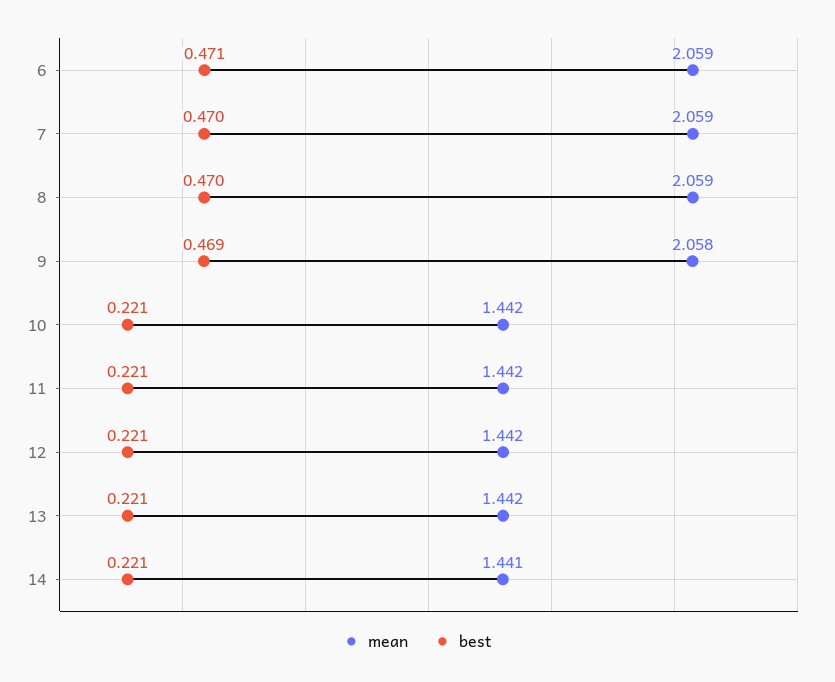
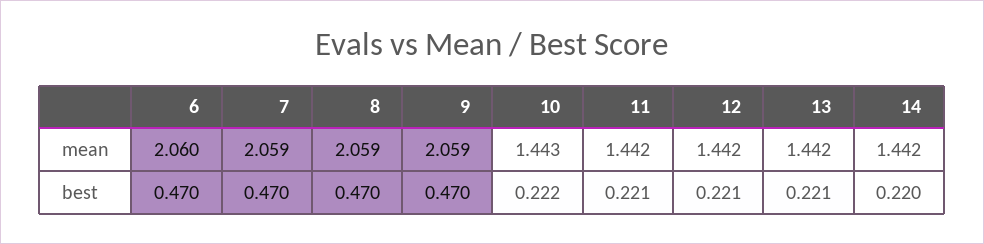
  {
    "mean": {
-     "6": 2.059,
+     "6": 2.06,
      "7": 2.059,
      "8": 2.059,
-     "9": 2.058,
+     "9": 2.059,
-     "10": 1.442,
+     "10": 1.443,
      "11": 1.442,
      "12": 1.442,
      "13": 1.442,
-     "14": 1.441
+     "14": 1.442
    },
    "best": {
-     "6": 0.471,
+     "6": 0.47,
      "7": 0.47,
      "8": 0.47,
-     "9": 0.469,
+     "9": 0.47,
-     "10": 0.221,
+     "10": 0.222,
      "11": 0.221,
      "12": 0.221,
      "13": 0.221,
-     "14": 0.221
+     "14": 0.22
    }
  }

